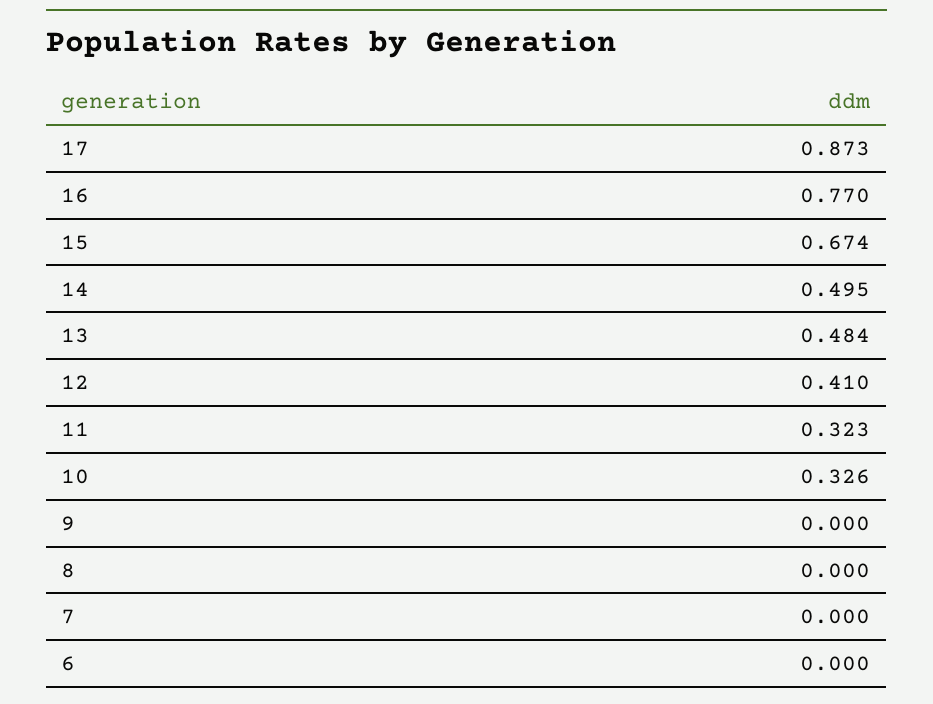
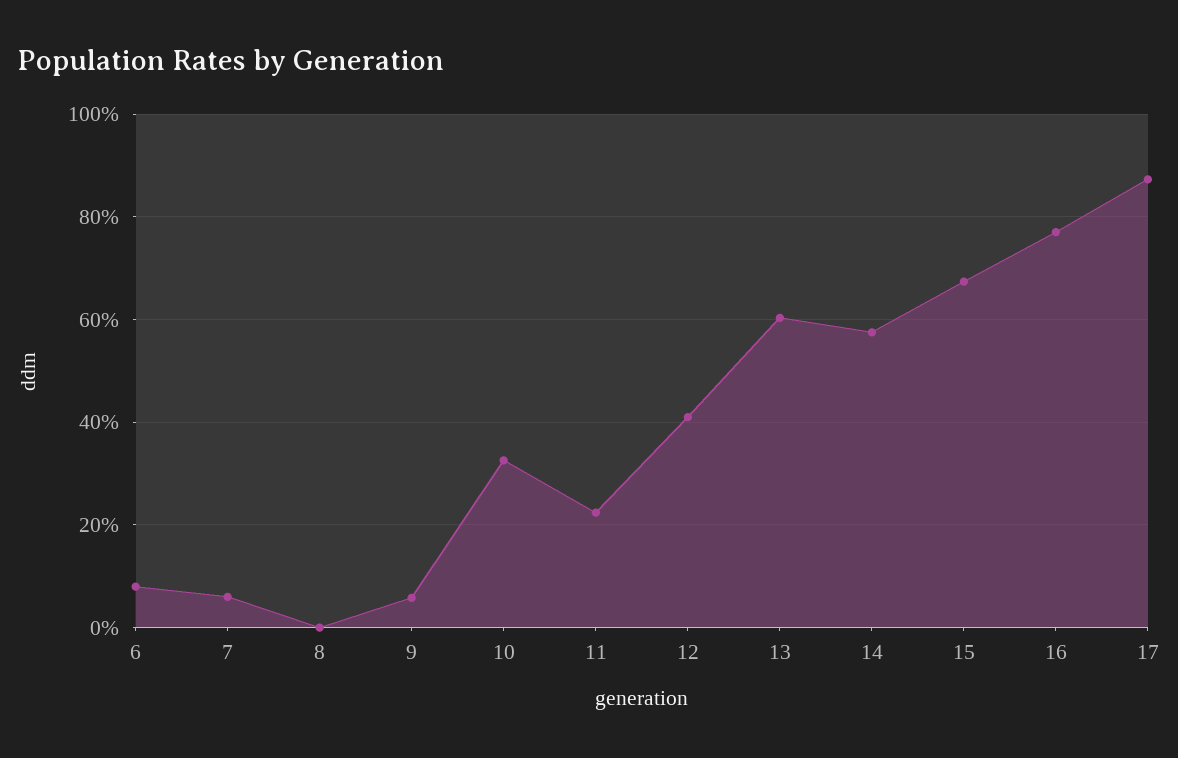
  {
    "17": 0.873,
    "16": 0.77,
    "15": 0.674,
-   "14": 0.495,
+   "14": 0.58,
-   "13": 0.484,
+   "13": 0.6,
    "12": 0.41,
-   "11": 0.323,
+   "11": 0.22,
    "10": 0.326,
-   "9": 0,
+   "9": 0.06,
    "8": 0,
-   "7": 0,
+   "7": 0.06,
-   "6": 0
+   "6": 0.08
  }

